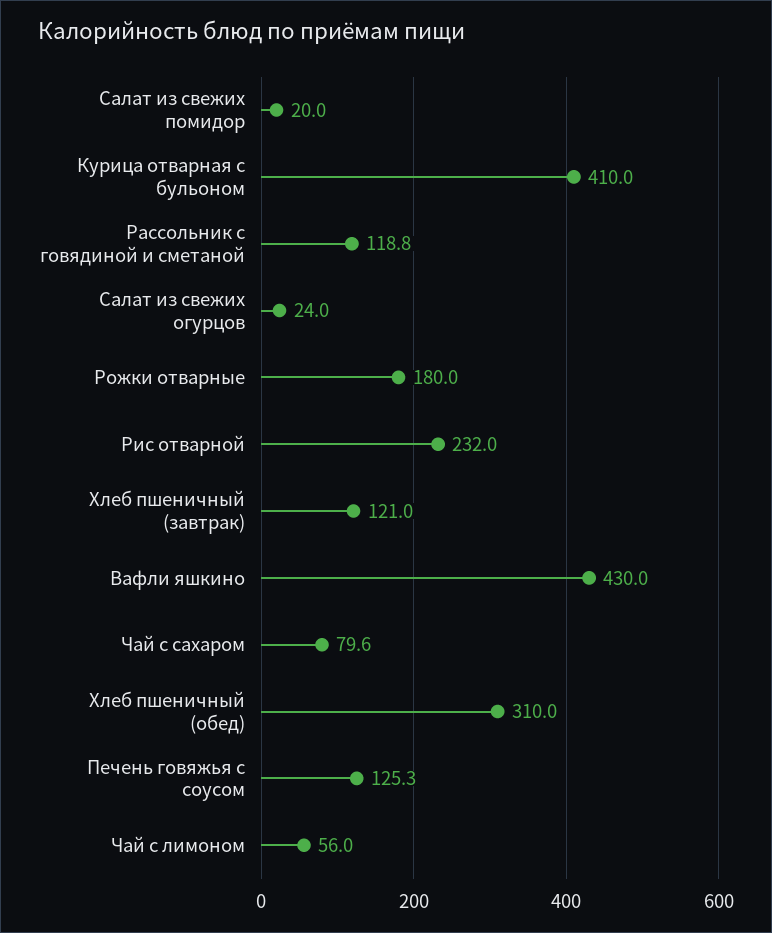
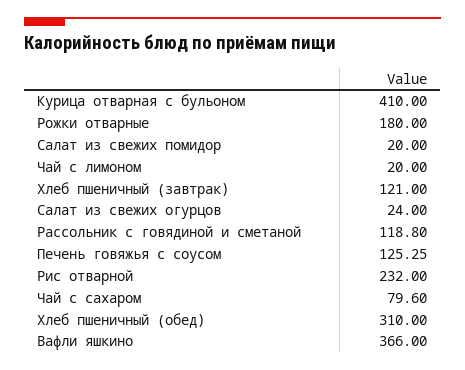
  {
    "Салат из свежих помидор": 20,
    "Курица отварная с бульоном": 410,
    "Рассольник с говядиной и сметаной": 118.8,
    "Салат из свежих огурцов": 24,
    "Рожки отварные": 180,
    "Рис отварной": 232,
    "Хлеб пшеничный (завтрак)": 121,
-   "Вафли яшкино": 430,
+   "Вафли яшкино": 366,
    "Чай с сахаром": 79.6,
    "Хлеб пшеничный (обед)": 310,
    "Печень говяжья с соусом": 125.25,
-   "Чай с лимоном": 56
+   "Чай с лимоном": 20
  }

